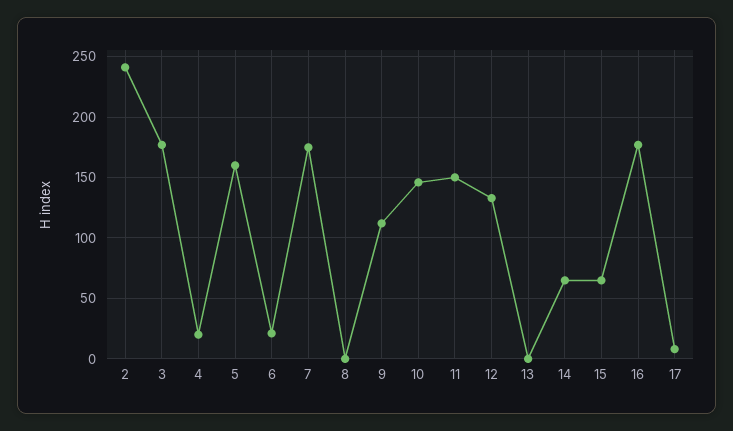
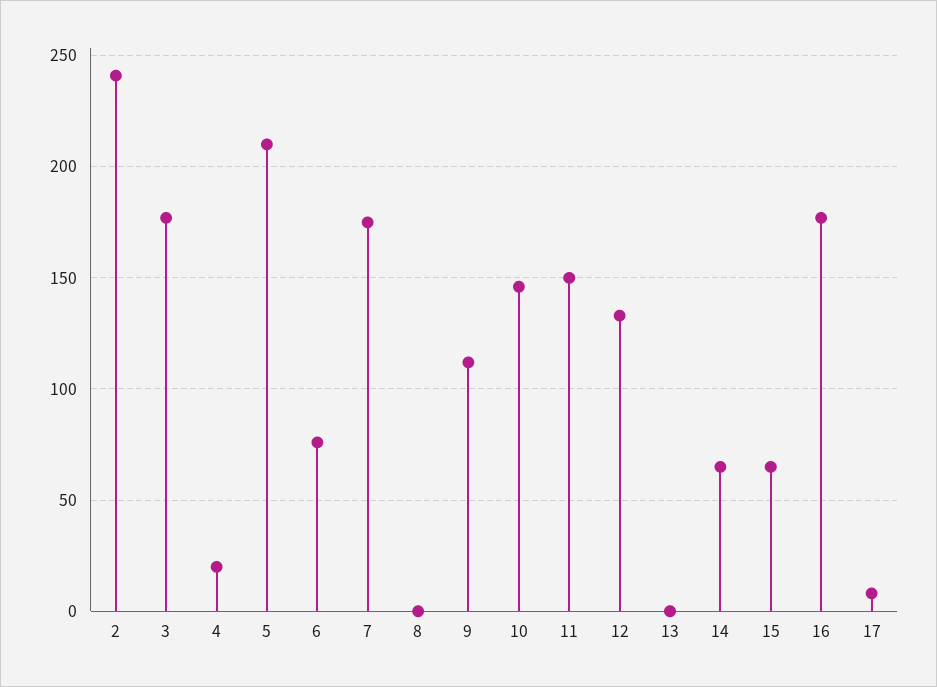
  {
    "2": 240,
    "3": 175,
    "4": 20,
-   "5": 160,
+   "5": 210,
-   "6": 20,
+   "6": 75,
    "7": 175,
    "8": 0,
    "9": 110,
    "10": 145,
    "11": 150,
    "12": 135,
    "13": 0,
    "14": 65,
    "15": 65,
    "16": 175,
    "17": 10
  }

